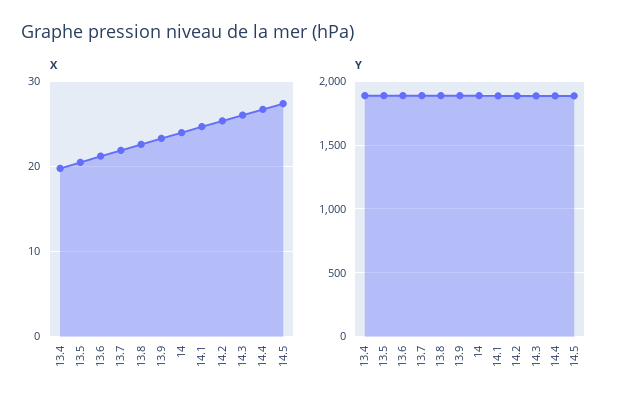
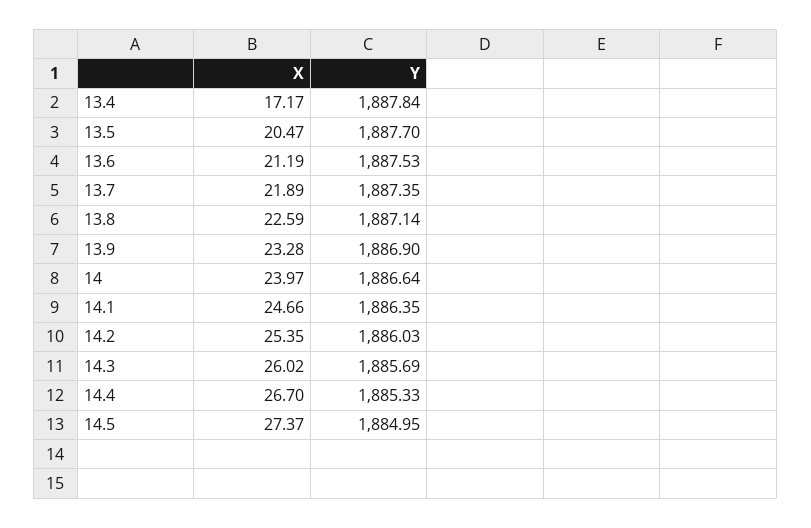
  {
    "X": {
-     "13.4": 20,
+     "13.4": 17.17,
      "13.5": 20.47,
      "13.6": 21.19,
      "13.7": 21.89,
      "13.8": 22.59,
      "13.9": 23.28,
      "14": 23.97,
      "14.1": 24.66,
      "14.2": 25.35,
      "14.3": 26.02,
      "14.4": 26.7,
      "14.5": 27.37
    },
    "Y": {
      "13.4": 1887.84,
      "13.5": 1887.7,
      "13.6": 1887.53,
      "13.7": 1887.35,
      "13.8": 1887.14,
      "13.9": 1886.9,
      "14": 1886.64,
      "14.1": 1886.35,
      "14.2": 1886.03,
      "14.3": 1885.69,
      "14.4": 1885.33,
      "14.5": 1884.95
    }
  }

